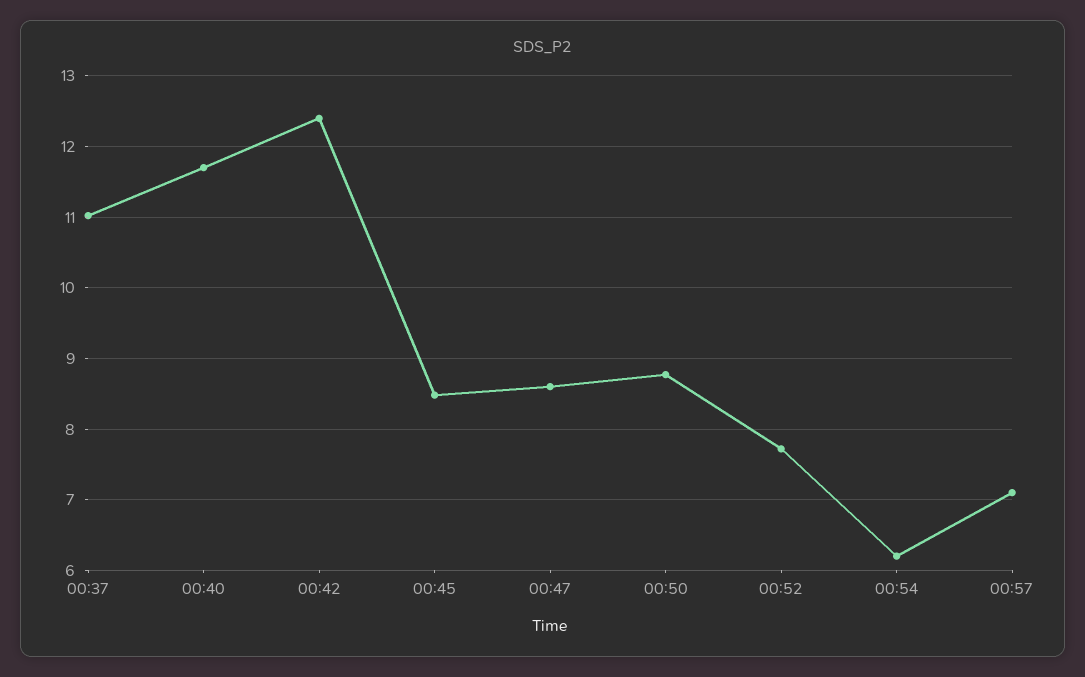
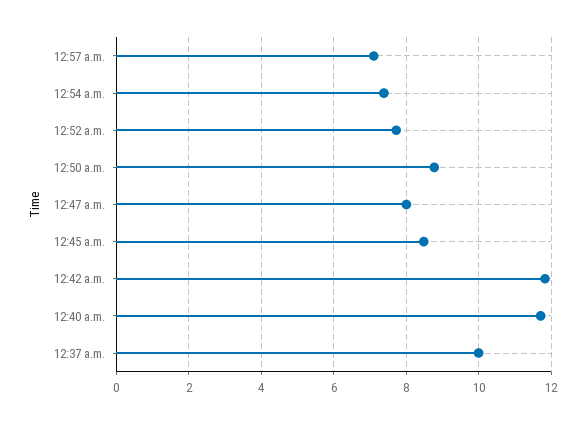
  {
-   "00:37": 11,
+   "00:37": 10,
    "00:40": 11.7,
-   "00:42": 12.4,
+   "00:42": 11.8,
    "00:45": 8.5,
-   "00:47": 8.6,
+   "00:47": 8,
    "00:50": 8.8,
    "00:52": 7.7,
-   "00:54": 6.2,
+   "00:54": 7.4,
    "00:57": 7.1
  }

